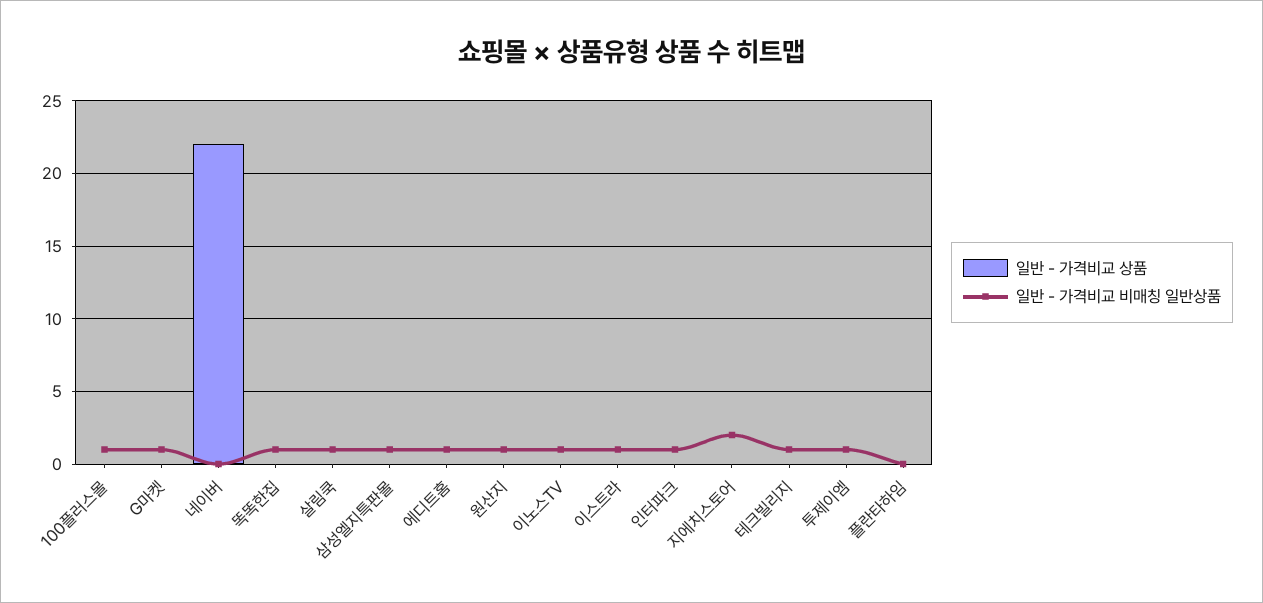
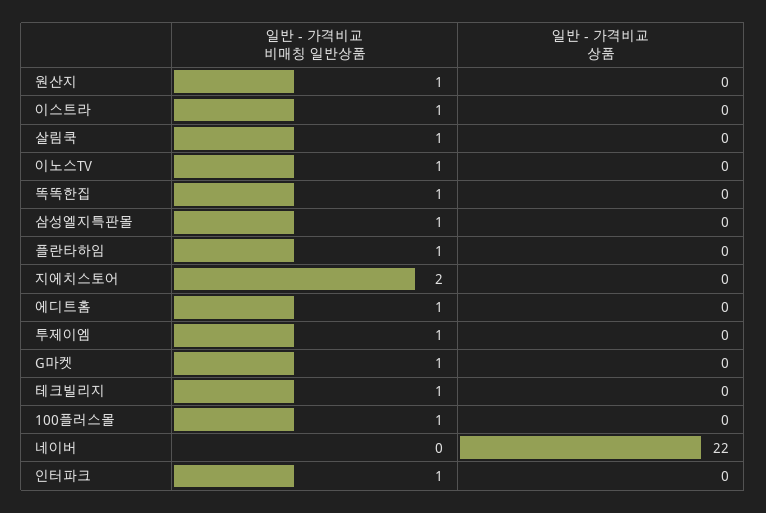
  {
    "일반 - 가격비교 상품": {
      "100플러스몰": 0,
      "G마켓": 0,
      "네이버": 22,
      "똑똑한집": 0,
      "살림쿡": 0,
      "삼성엘지특판몰": 0,
      "에디트홈": 0,
      "원산지": 0,
      "이노스TV": 0,
      "이스트라": 0,
      "인터파크": 0,
      "지에치스토어": 0,
      "테크빌리지": 0,
      "투제이엠": 0,
      "플란타하임": 0
    },
    "일반 - 가격비교 비매칭 일반상품": {
      "100플러스몰": 1,
      "G마켓": 1,
      "네이버": 0,
      "똑똑한집": 1,
      "살림쿡": 1,
      "삼성엘지특판몰": 1,
      "에디트홈": 1,
      "원산지": 1,
      "이노스TV": 1,
      "이스트라": 1,
      "인터파크": 1,
      "지에치스토어": 2,
      "테크빌리지": 1,
      "투제이엠": 1,
-     "플란타하임": 0
+     "플란타하임": 1
    }
  }

